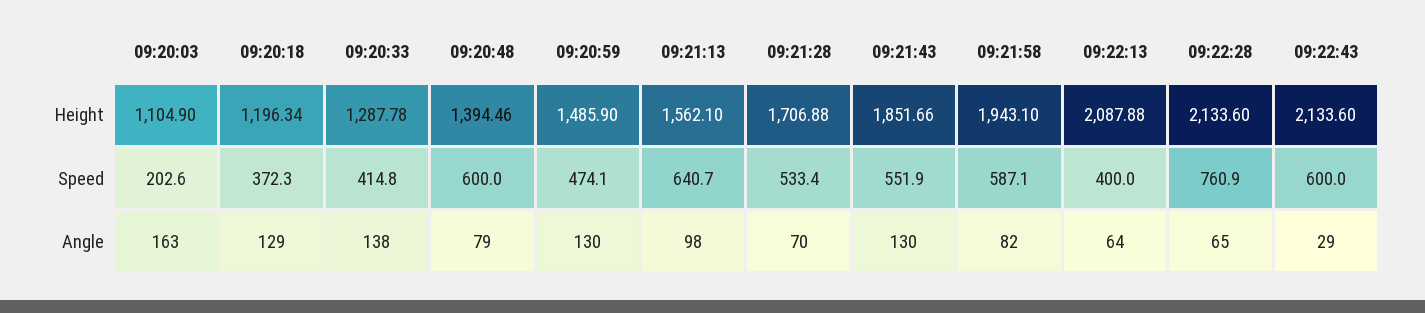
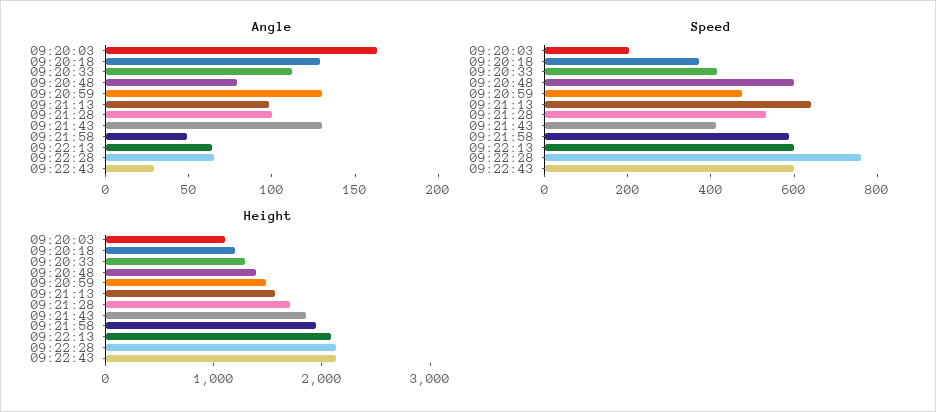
  {
    "Height": {
      "09:20:03": 1104.9,
      "09:20:18": 1196.34,
      "09:20:33": 1287.78,
      "09:20:48": 1394.46,
      "09:20:59": 1485.9,
      "09:21:13": 1562.1,
      "09:21:28": 1706.88,
      "09:21:43": 1851.66,
      "09:21:58": 1943.1,
      "09:22:13": 2087.88,
      "09:22:28": 2133.6,
      "09:22:43": 2133.6
    },
    "Speed": {
      "09:20:03": 202.6,
      "09:20:18": 372.3,
      "09:20:33": 414.8,
      "09:20:48": 600,
      "09:20:59": 474.1,
      "09:21:13": 640.7,
      "09:21:28": 533.4,
-     "09:21:43": 551.9,
+     "09:21:43": 400,
      "09:21:58": 587.1,
-     "09:22:13": 400,
+     "09:22:13": 600,
      "09:22:28": 760.9,
      "09:22:43": 600
    },
    "Angle": {
      "09:20:03": 163,
      "09:20:18": 129,
-     "09:20:33": 138,
+     "09:20:33": 110,
      "09:20:48": 79,
      "09:20:59": 130,
      "09:21:13": 98,
-     "09:21:28": 70,
+     "09:21:28": 100,
      "09:21:43": 130,
-     "09:21:58": 82,
+     "09:21:58": 50,
      "09:22:13": 64,
      "09:22:28": 65,
      "09:22:43": 29
    }
  }

